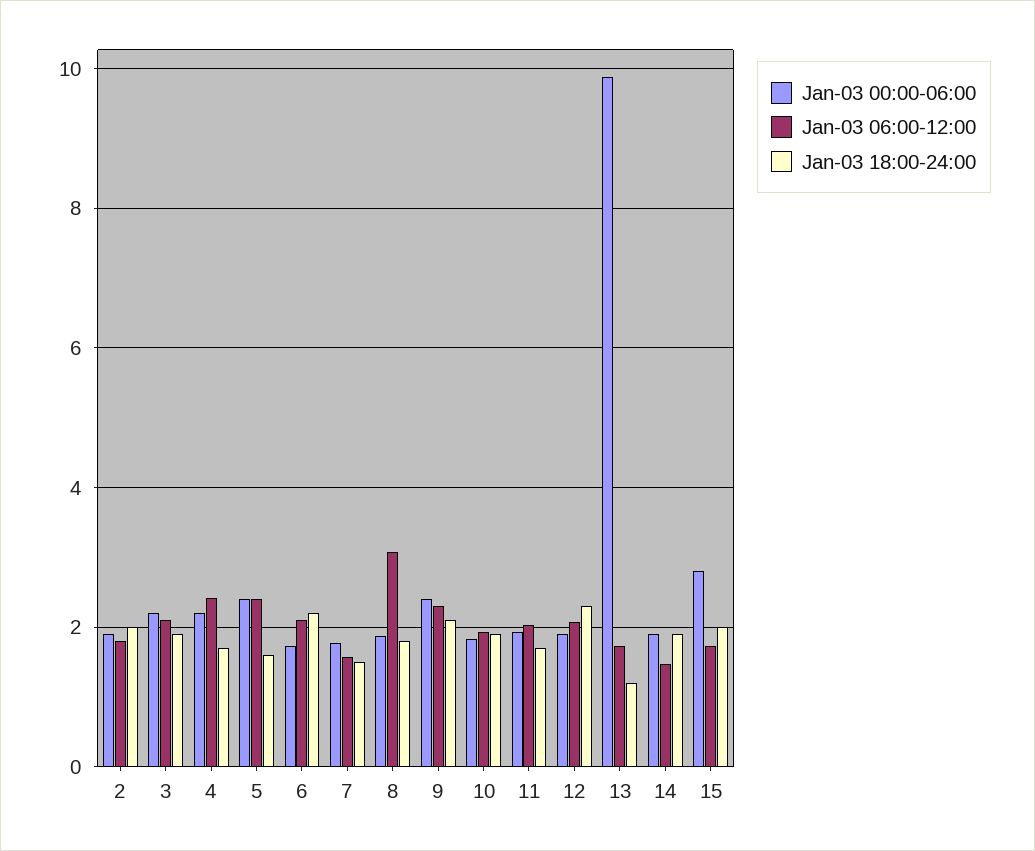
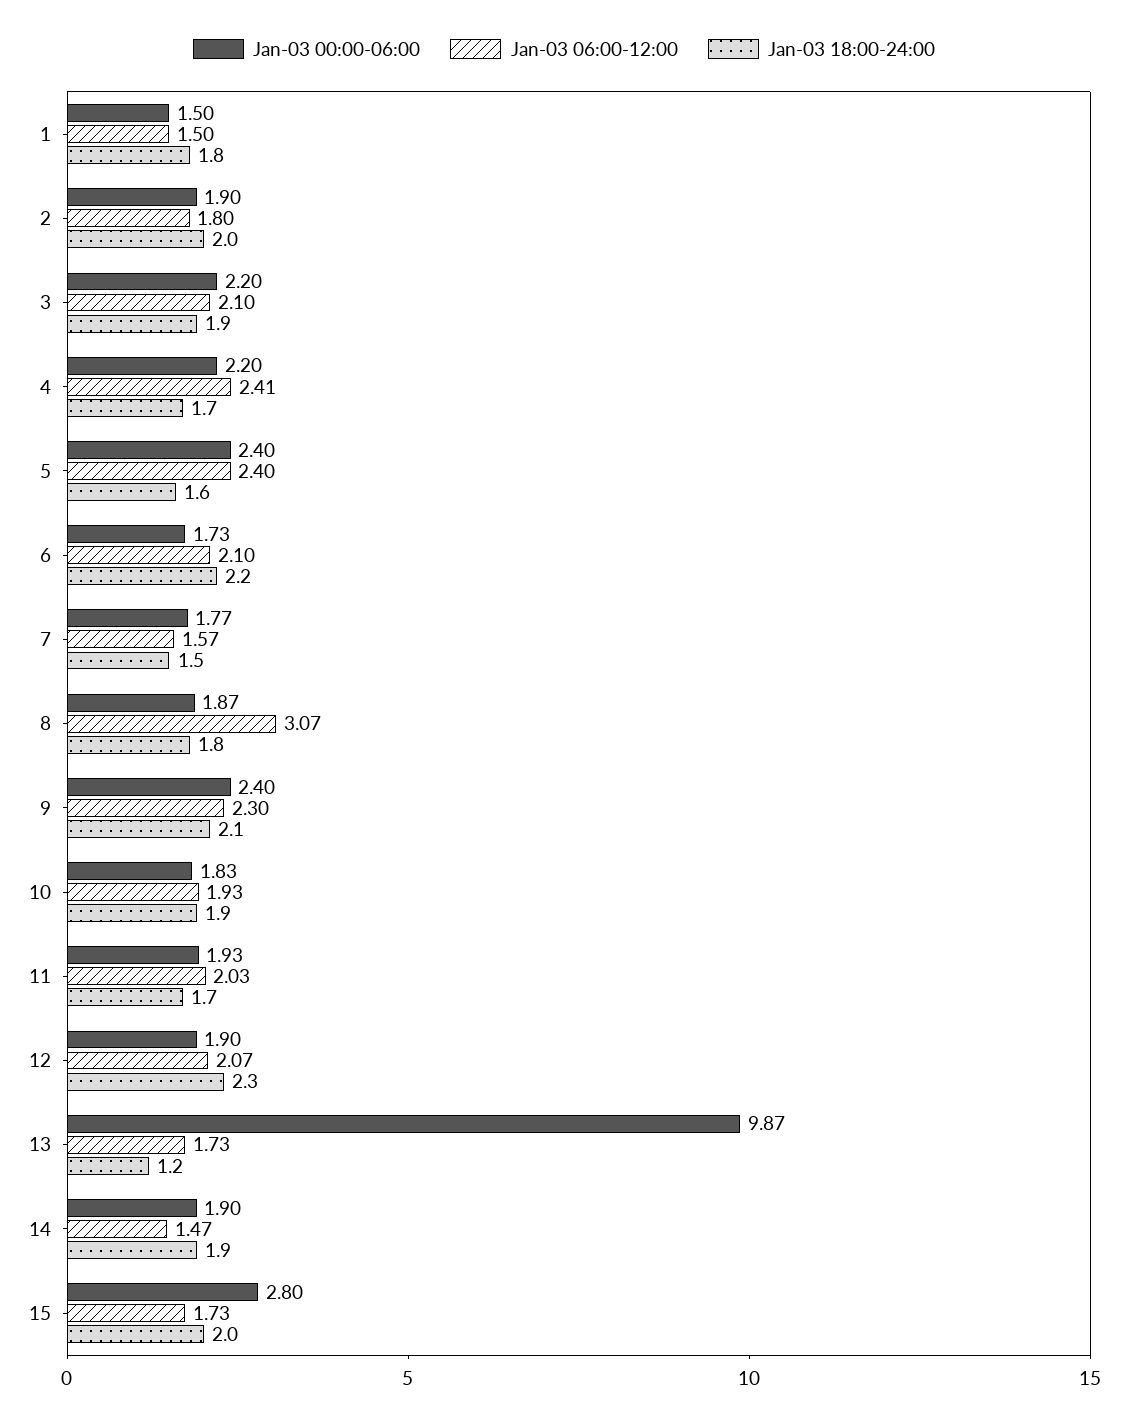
  {
    "Jan-03 00:00-06:00": {
      "2": 1.9,
      "3": 2.2,
      "4": 2.2,
      "5": 2.4,
      "6": 1.73,
      "7": 1.77,
      "8": 1.87,
      "9": 2.4,
      "10": 1.83,
      "11": 1.93,
      "12": 1.9,
      "13": 9.87,
      "14": 1.9,
-     "15": 2.8
+     "15": 2.8,
+     "1": 1.5
    },
    "Jan-03 06:00-12:00": {
      "2": 1.8,
      "3": 2.1,
      "4": 2.41,
      "5": 2.4,
      "6": 2.1,
      "7": 1.57,
      "8": 3.07,
      "9": 2.3,
      "10": 1.93,
      "11": 2.03,
      "12": 2.07,
      "13": 1.73,
      "14": 1.47,
-     "15": 1.73
+     "15": 1.73,
+     "1": 1.5
    },
    "Jan-03 18:00-24:00": {
      "2": 2,
      "3": 1.9,
      "4": 1.7,
      "5": 1.6,
      "6": 2.2,
      "7": 1.5,
      "8": 1.8,
      "9": 2.1,
      "10": 1.9,
      "11": 1.7,
      "12": 2.3,
      "13": 1.2,
      "14": 1.9,
-     "15": 2
+     "15": 2,
+     "1": 1.8
    }
  }

